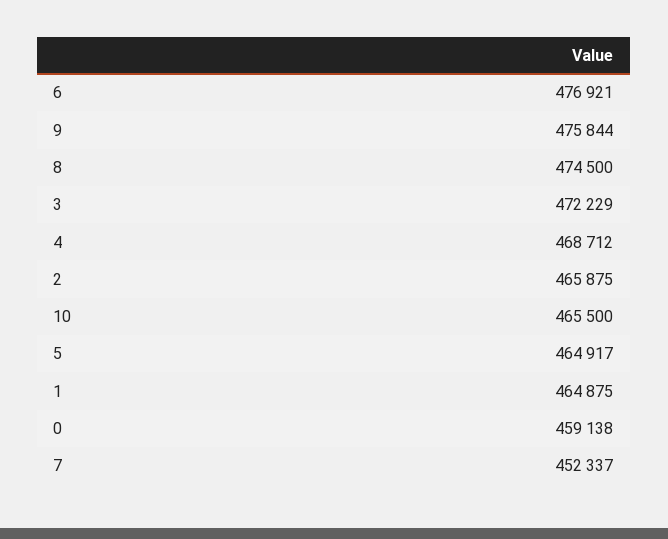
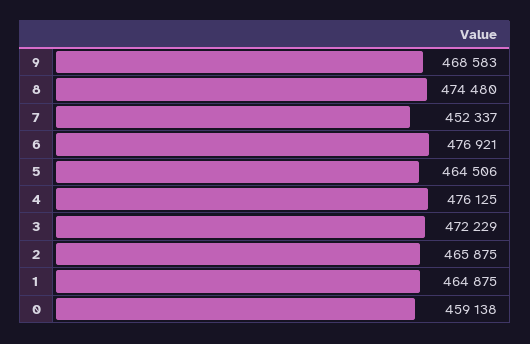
  {
    "6": 476921,
-   "9": 475844,
+   "9": 468583,
-   "8": 474500,
+   "8": 474480,
    "3": 472229,
-   "4": 468712,
+   "4": 476125,
    "2": 465875,
-   "10": 465500,
-   "5": 464917,
+   "5": 464506,
    "1": 464875,
    "0": 459138,
    "7": 452337
  }

